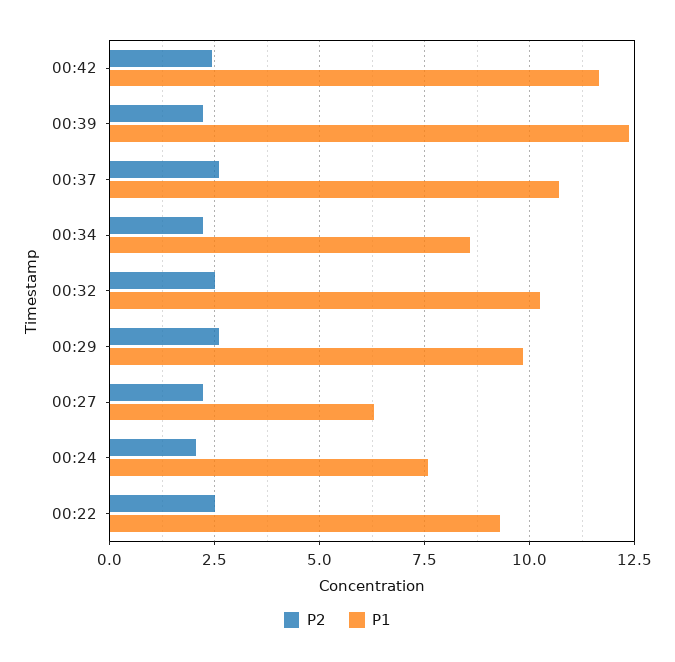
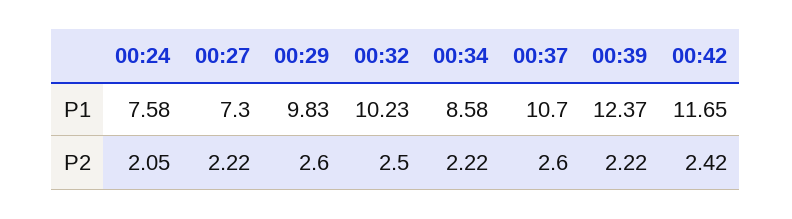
  {
    "P2": {
      "00:42": 2.42,
      "00:39": 2.22,
      "00:37": 2.6,
      "00:34": 2.22,
      "00:32": 2.5,
      "00:29": 2.6,
      "00:27": 2.22,
-     "00:24": 2.05,
+     "00:24": 2.05
-     "00:22": 2.5
    },
    "P1": {
      "00:42": 11.65,
      "00:39": 12.37,
      "00:37": 10.7,
      "00:34": 8.58,
      "00:32": 10.23,
      "00:29": 9.83,
-     "00:27": 6.25,
+     "00:27": 7.3,
-     "00:24": 7.58,
+     "00:24": 7.58
-     "00:22": 9.25
    }
  }

